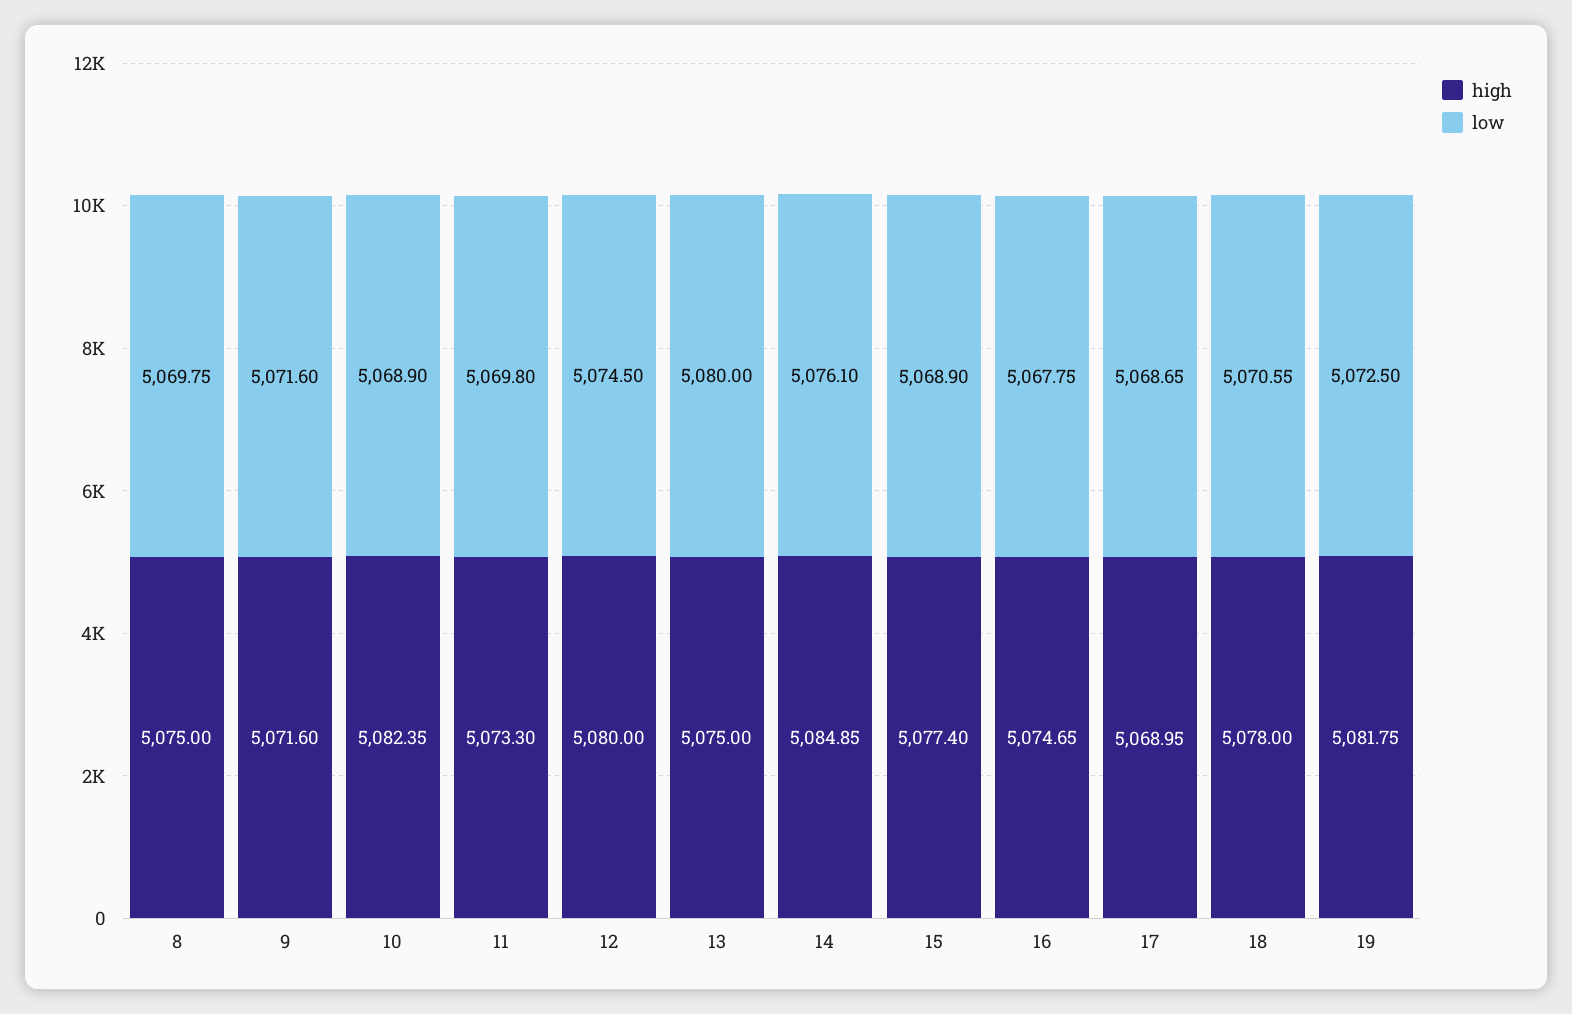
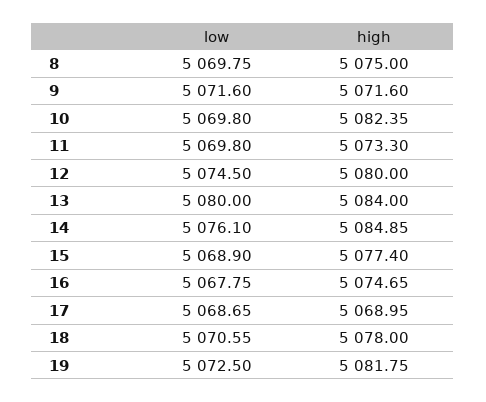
  {
    "high": {
      "8": 5075,
      "9": 5071.6,
      "10": 5082.35,
      "11": 5073.3,
      "12": 5080,
-     "13": 5075,
+     "13": 5084,
      "14": 5084.85,
      "15": 5077.4,
      "16": 5074.65,
      "17": 5068.95,
      "18": 5078,
      "19": 5081.75
    },
    "low": {
      "8": 5069.75,
      "9": 5071.6,
-     "10": 5068.9,
+     "10": 5069.8,
      "11": 5069.8,
      "12": 5074.5,
      "13": 5080,
      "14": 5076.1,
      "15": 5068.9,
      "16": 5067.75,
      "17": 5068.65,
      "18": 5070.55,
      "19": 5072.5
    }
  }

